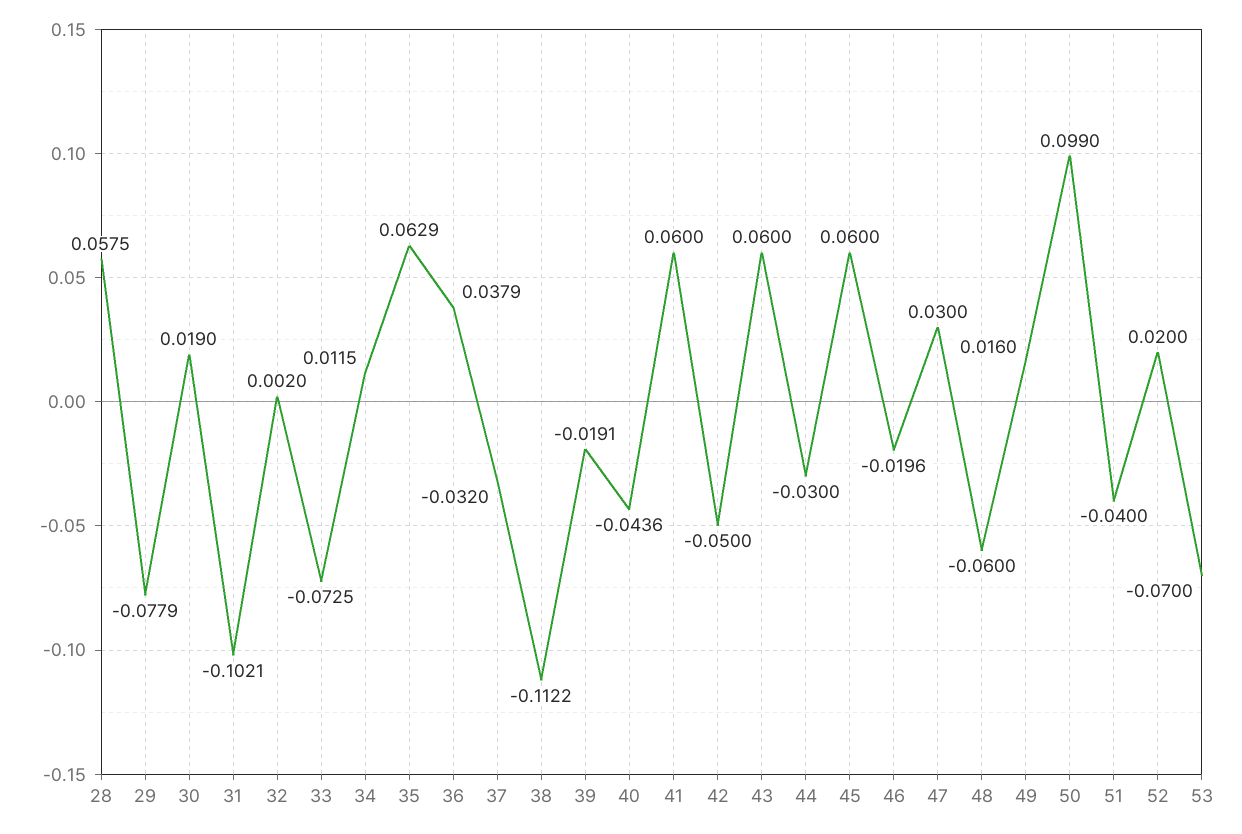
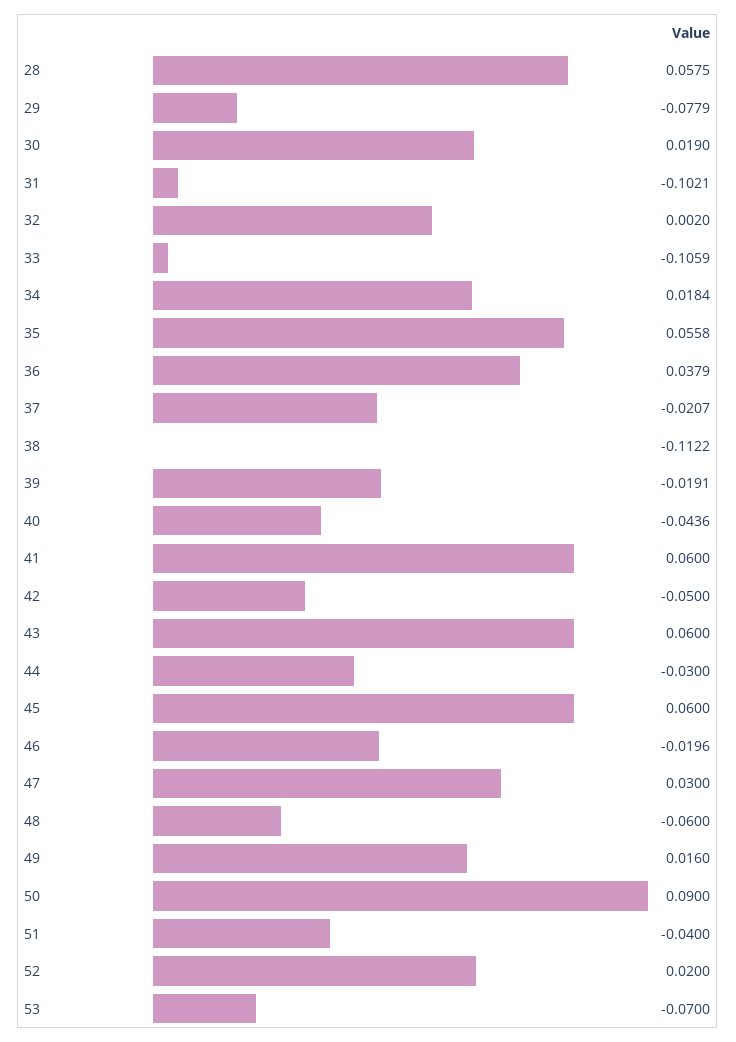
  {
    "28": 0.0575,
    "29": -0.0779,
    "30": 0.019,
    "31": -0.1021,
    "32": 0.002,
-   "33": -0.0725,
+   "33": -0.1059,
-   "34": 0.0115,
+   "34": 0.0184,
-   "35": 0.0629,
+   "35": 0.0558,
    "36": 0.0379,
-   "37": -0.032,
+   "37": -0.0207,
    "38": -0.1122,
    "39": -0.0191,
    "40": -0.0436,
    "41": 0.06,
    "42": -0.05,
    "43": 0.06,
    "44": -0.03,
    "45": 0.06,
    "46": -0.0196,
    "47": 0.03,
    "48": -0.06,
    "49": 0.016,
-   "50": 0.099,
+   "50": 0.09,
    "51": -0.04,
    "52": 0.02,
    "53": -0.07
  }

